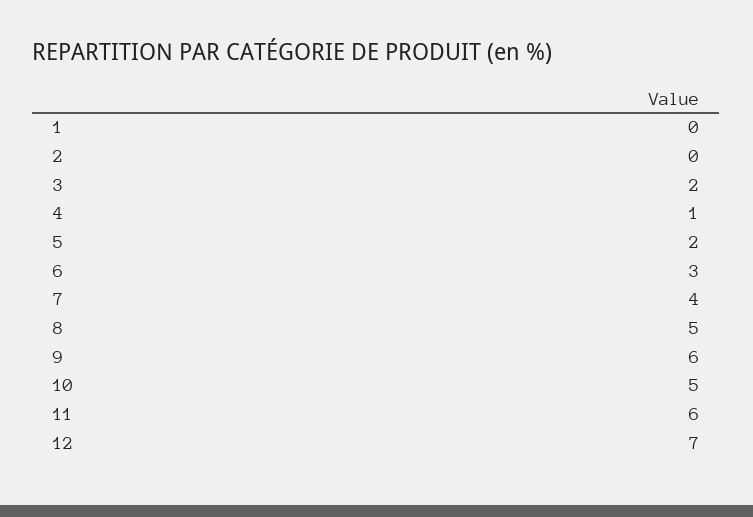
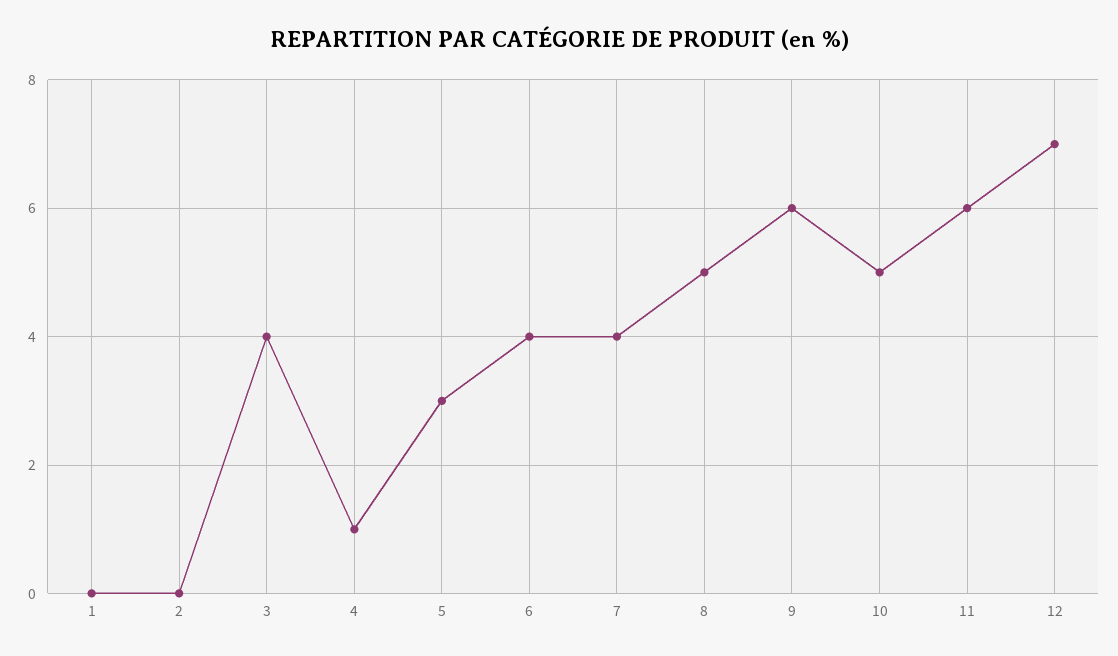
  {
    "1": 0,
    "2": 0,
-   "3": 2,
+   "3": 4,
    "4": 1,
-   "5": 2,
+   "5": 3,
-   "6": 3,
+   "6": 4,
    "7": 4,
    "8": 5,
    "9": 6,
    "10": 5,
    "11": 6,
    "12": 7
  }

